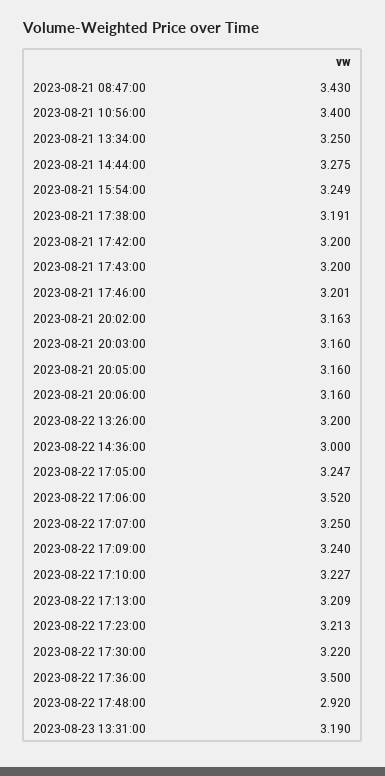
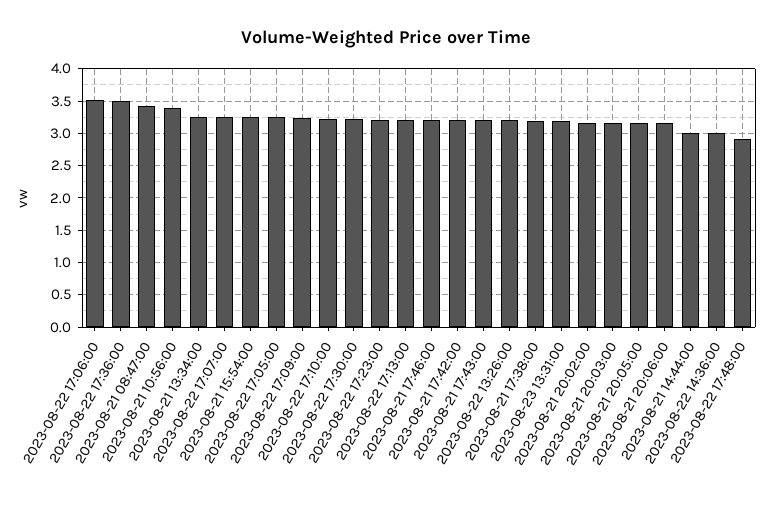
  {
    "2023-08-21 08:47:00": 3.43,
    "2023-08-21 10:56:00": 3.4,
    "2023-08-21 13:34:00": 3.25,
-   "2023-08-21 14:44:00": 3.275,
+   "2023-08-21 14:44:00": 3,
    "2023-08-21 15:54:00": 3.249,
    "2023-08-21 17:38:00": 3.191,
    "2023-08-21 17:42:00": 3.2,
    "2023-08-21 17:43:00": 3.2,
    "2023-08-21 17:46:00": 3.201,
    "2023-08-21 20:02:00": 3.163,
    "2023-08-21 20:03:00": 3.16,
    "2023-08-21 20:05:00": 3.16,
    "2023-08-21 20:06:00": 3.16,
    "2023-08-22 13:26:00": 3.2,
    "2023-08-22 14:36:00": 3,
    "2023-08-22 17:05:00": 3.247,
    "2023-08-22 17:06:00": 3.52,
    "2023-08-22 17:07:00": 3.25,
    "2023-08-22 17:09:00": 3.24,
    "2023-08-22 17:10:00": 3.227,
    "2023-08-22 17:13:00": 3.209,
    "2023-08-22 17:23:00": 3.213,
    "2023-08-22 17:30:00": 3.22,
    "2023-08-22 17:36:00": 3.5,
    "2023-08-22 17:48:00": 2.92,
    "2023-08-23 13:31:00": 3.19
  }

